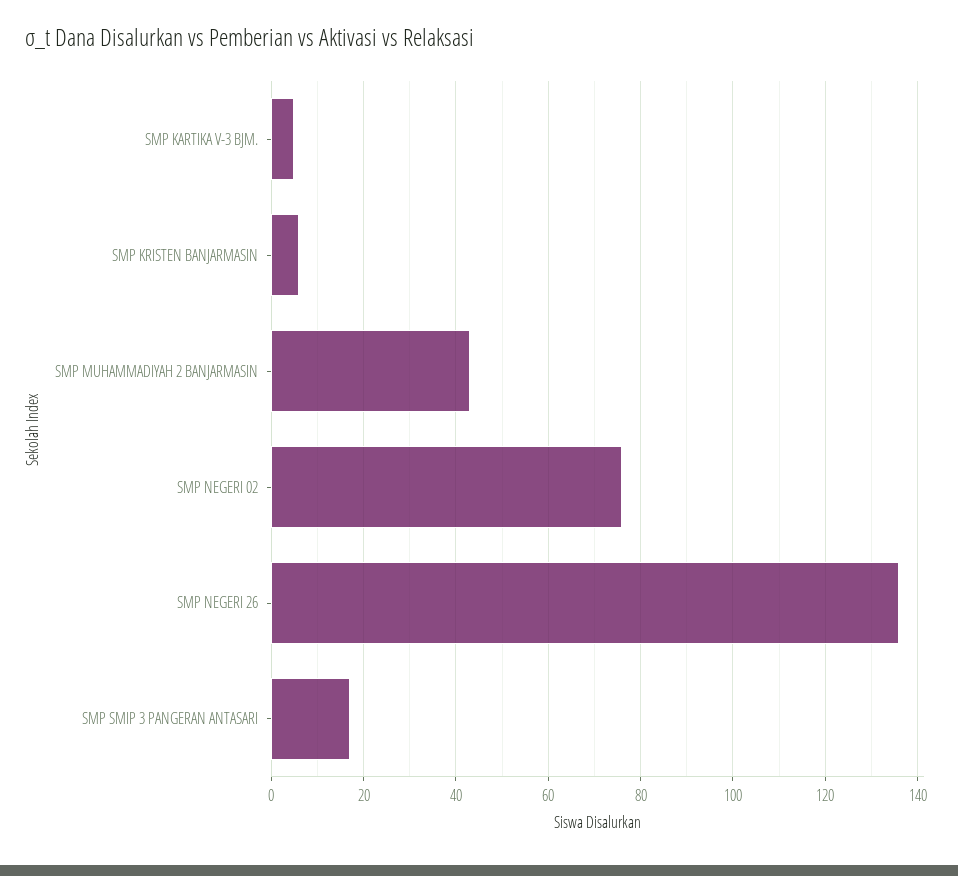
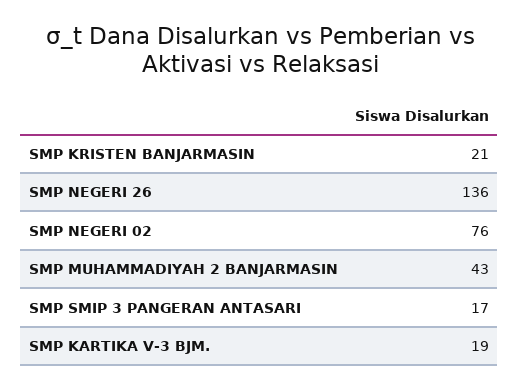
  {
-   "SMP KARTIKA V-3 BJM.": 5,
+   "SMP KARTIKA V-3 BJM.": 19,
-   "SMP KRISTEN BANJARMASIN": 5,
+   "SMP KRISTEN BANJARMASIN": 21,
    "SMP MUHAMMADIYAH 2 BANJARMASIN": 43,
    "SMP NEGERI 02": 76,
    "SMP NEGERI 26": 136,
    "SMP SMIP 3 PANGERAN ANTASARI": 17
  }

